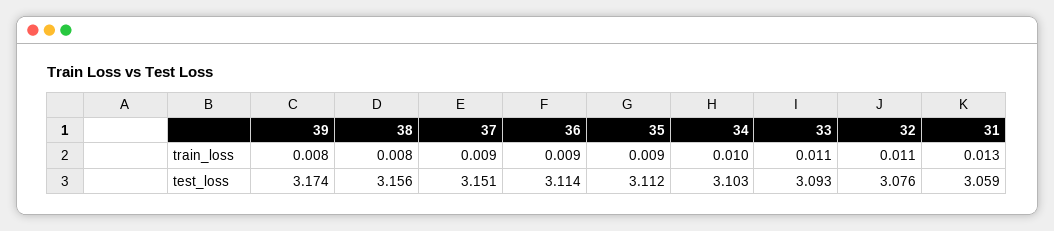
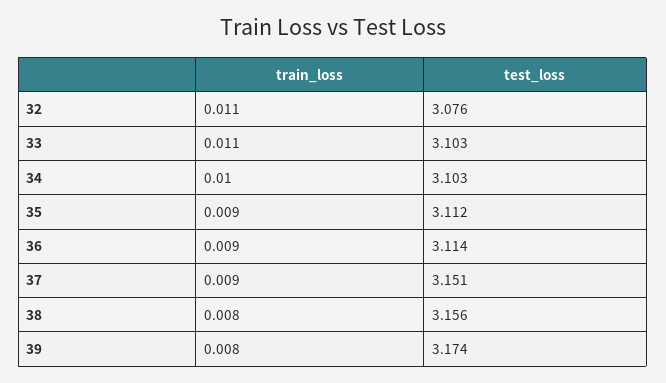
  {
    "39": {
      "train_loss": 0.008,
      "test_loss": 3.174
    },
    "38": {
      "train_loss": 0.008,
      "test_loss": 3.156
    },
    "37": {
      "train_loss": 0.009,
      "test_loss": 3.151
    },
    "36": {
      "train_loss": 0.009,
      "test_loss": 3.114
    },
    "35": {
      "train_loss": 0.009,
      "test_loss": 3.112
    },
    "34": {
      "train_loss": 0.01,
      "test_loss": 3.103
    },
    "33": {
      "train_loss": 0.011,
-     "test_loss": 3.093
+     "test_loss": 3.103
    },
    "32": {
      "train_loss": 0.011,
      "test_loss": 3.076
-   },
+   }
-   "31": {
-     "train_loss": 0.013,
-     "test_loss": 3.059
-   }
  }

